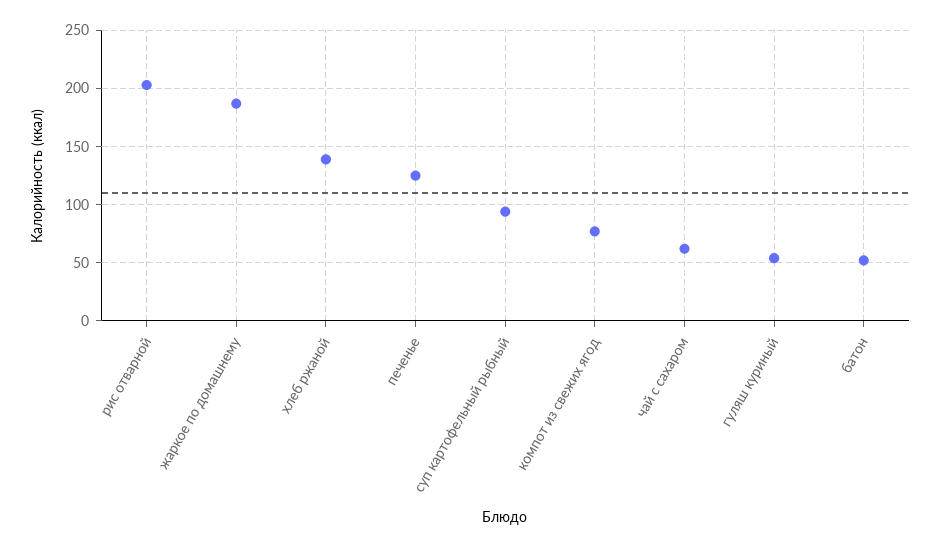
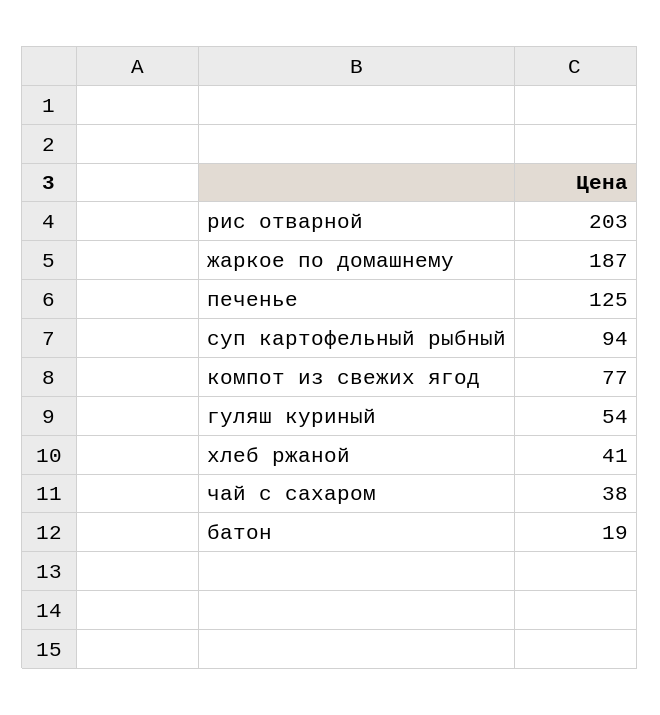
  {
    "рис отварной": 203,
    "жаркое по домашнему": 187,
-   "хлеб ржаной": 140,
+   "хлеб ржаной": 41,
    "печенье": 125,
    "суп картофельный рыбный": 94,
    "компот из свежих ягод": 77,
-   "чай с сахаром": 60,
+   "чай с сахаром": 38,
    "гуляш куриный": 54,
-   "батон": 50
+   "батон": 19
  }

